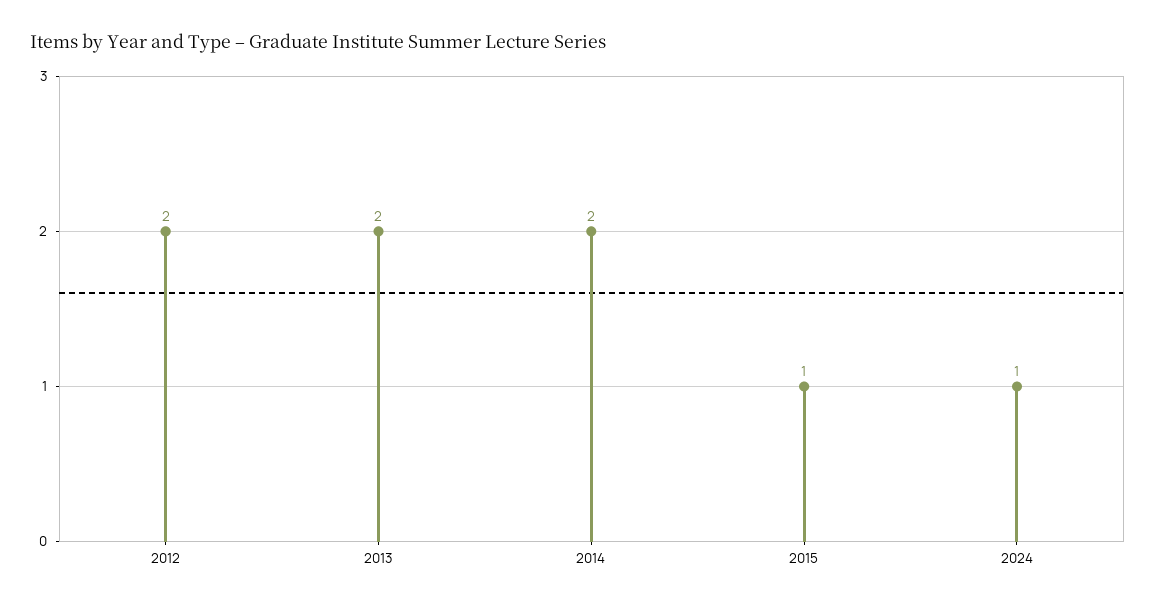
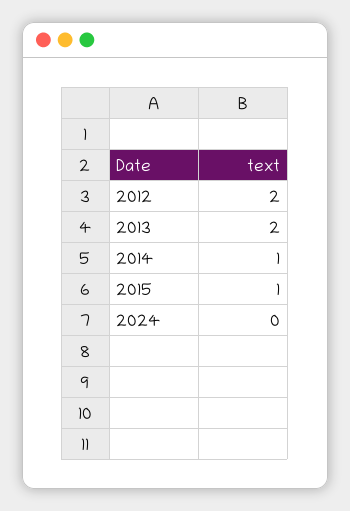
  {
    "2012": 2,
    "2013": 2,
-   "2014": 2,
+   "2014": 1,
    "2015": 1,
-   "2024": 1
+   "2024": 0
  }

